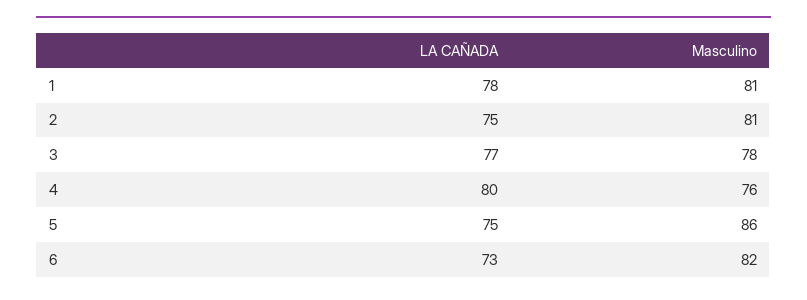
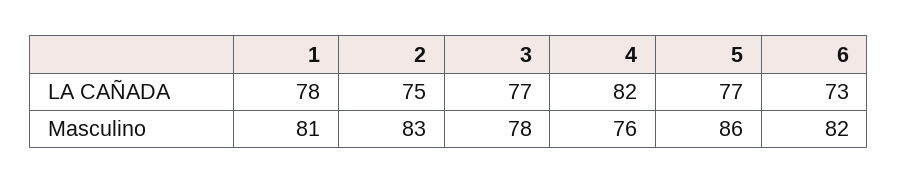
  {
    "LA CAÑADA": {
      "1": 78,
      "2": 75,
      "3": 77,
-     "4": 80,
+     "4": 82,
-     "5": 75,
+     "5": 77,
      "6": 73
    },
    "Masculino": {
      "1": 81,
-     "2": 81,
+     "2": 83,
      "3": 78,
      "4": 76,
      "5": 86,
      "6": 82
    }
  }

